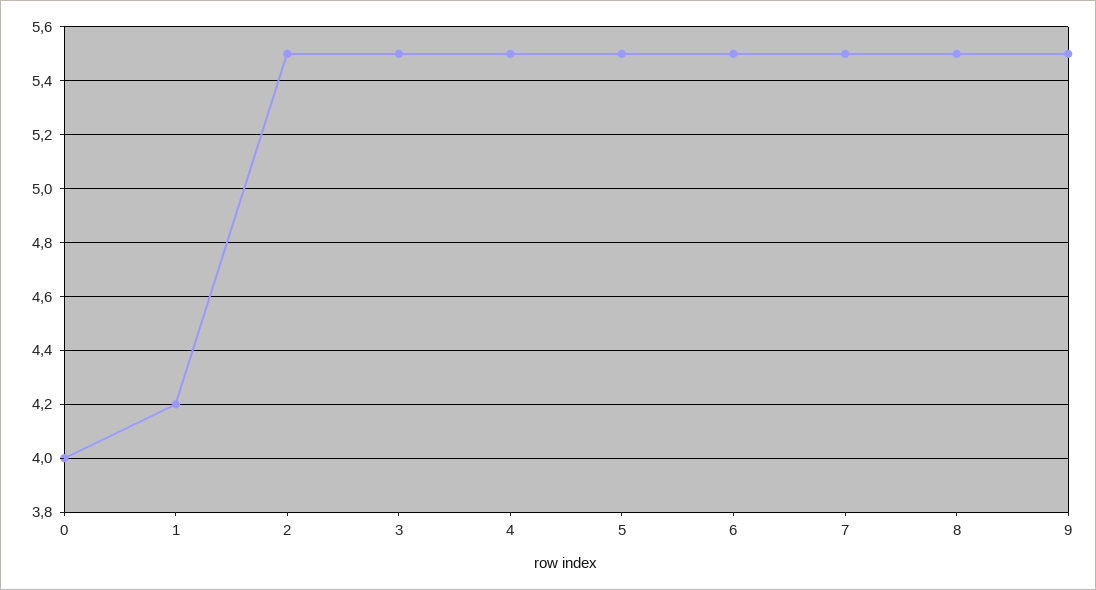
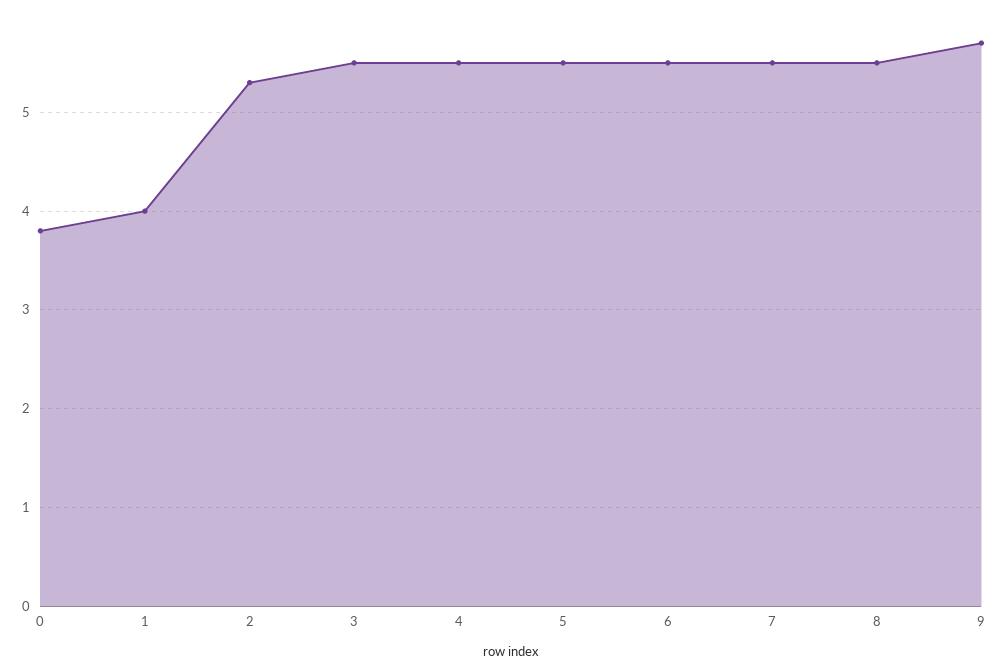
  {
-   "0": 4,
+   "0": 3.8,
-   "1": 4.2,
+   "1": 4,
-   "2": 5.5,
+   "2": 5.3,
    "3": 5.5,
    "4": 5.5,
    "5": 5.5,
    "6": 5.5,
    "7": 5.5,
    "8": 5.5,
-   "9": 5.5
+   "9": 5.7
  }

